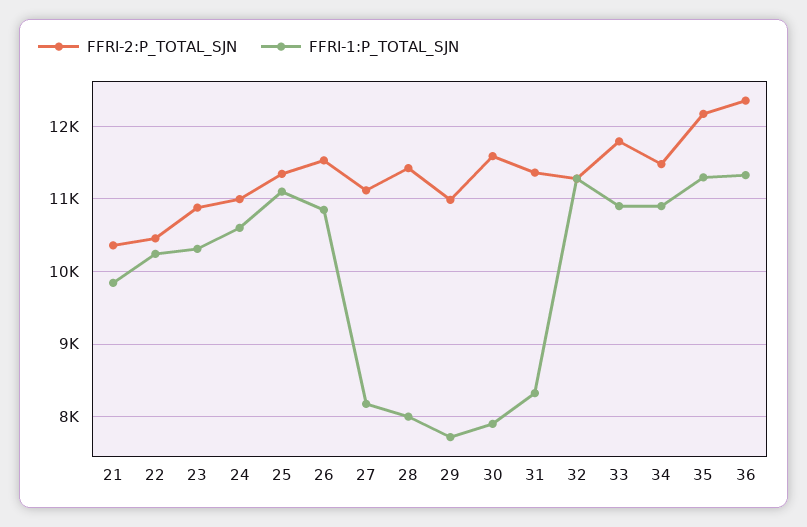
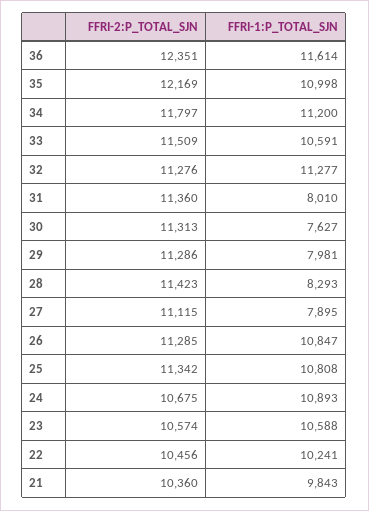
  {
    "FFRI-2:P_TOTAL_SJN": {
      "21": 10360,
      "22": 10456,
-     "23": 10900,
+     "23": 10574,
-     "24": 11000,
+     "24": 10675,
      "25": 11342,
-     "26": 11500,
+     "26": 11285,
      "27": 11115,
      "28": 11423,
-     "29": 11000,
+     "29": 11286,
-     "30": 11600,
+     "30": 11313,
      "31": 11360,
      "32": 11276,
-     "33": 11800,
+     "33": 11509,
-     "34": 11500,
+     "34": 11797,
      "35": 12169,
      "36": 12351
    },
    "FFRI-1:P_TOTAL_SJN": {
      "21": 9843,
      "22": 10241,
-     "23": 10300,
+     "23": 10588,
-     "24": 10600,
+     "24": 10893,
-     "25": 11100,
+     "25": 10808,
      "26": 10847,
-     "27": 8200,
+     "27": 7895,
-     "28": 8000,
+     "28": 8293,
-     "29": 7700,
+     "29": 7981,
-     "30": 7900,
+     "30": 7627,
-     "31": 8300,
+     "31": 8010,
      "32": 11277,
-     "33": 10900,
+     "33": 10591,
-     "34": 10900,
+     "34": 11200,
-     "35": 11300,
+     "35": 10998,
-     "36": 11300
+     "36": 11614
    }
  }

